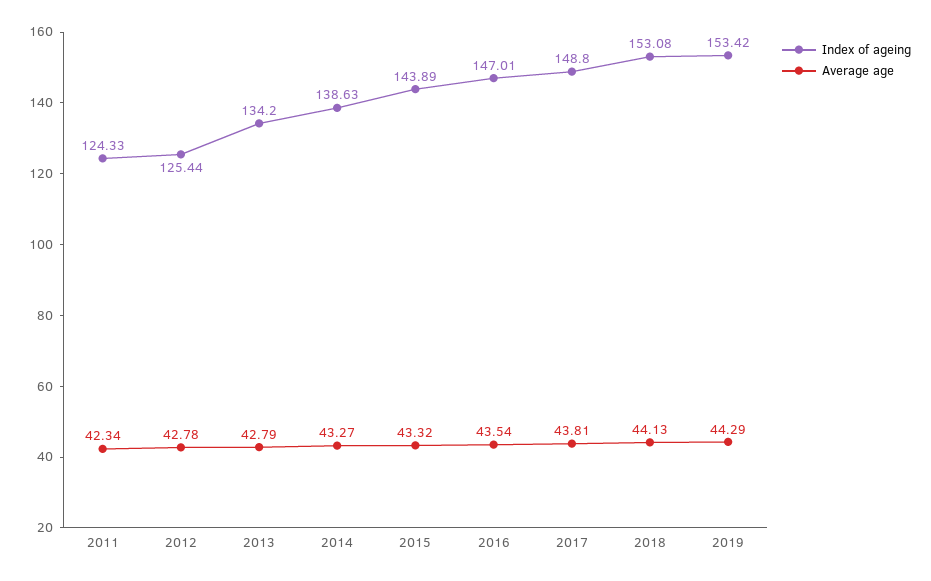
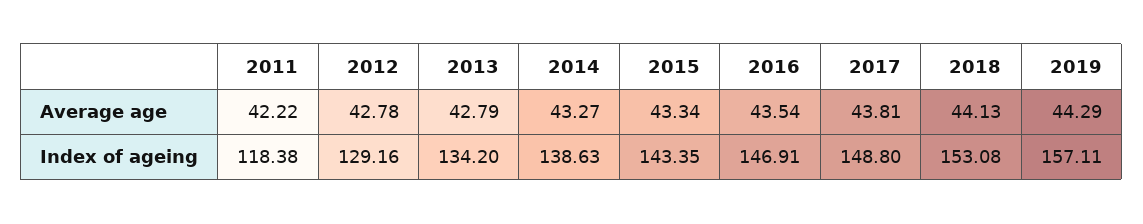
  {
    "Index of ageing": {
-     "2011": 124.33,
+     "2011": 118.38,
-     "2012": 125.44,
+     "2012": 129.16,
      "2013": 134.2,
      "2014": 138.63,
-     "2015": 143.89,
+     "2015": 143.35,
-     "2016": 147.01,
+     "2016": 146.91,
      "2017": 148.8,
      "2018": 153.08,
-     "2019": 153.42
+     "2019": 157.11
    },
    "Average age": {
-     "2011": 42.34,
+     "2011": 42.22,
      "2012": 42.78,
      "2013": 42.79,
      "2014": 43.27,
-     "2015": 43.32,
+     "2015": 43.34,
      "2016": 43.54,
      "2017": 43.81,
      "2018": 44.13,
      "2019": 44.29
    }
  }

